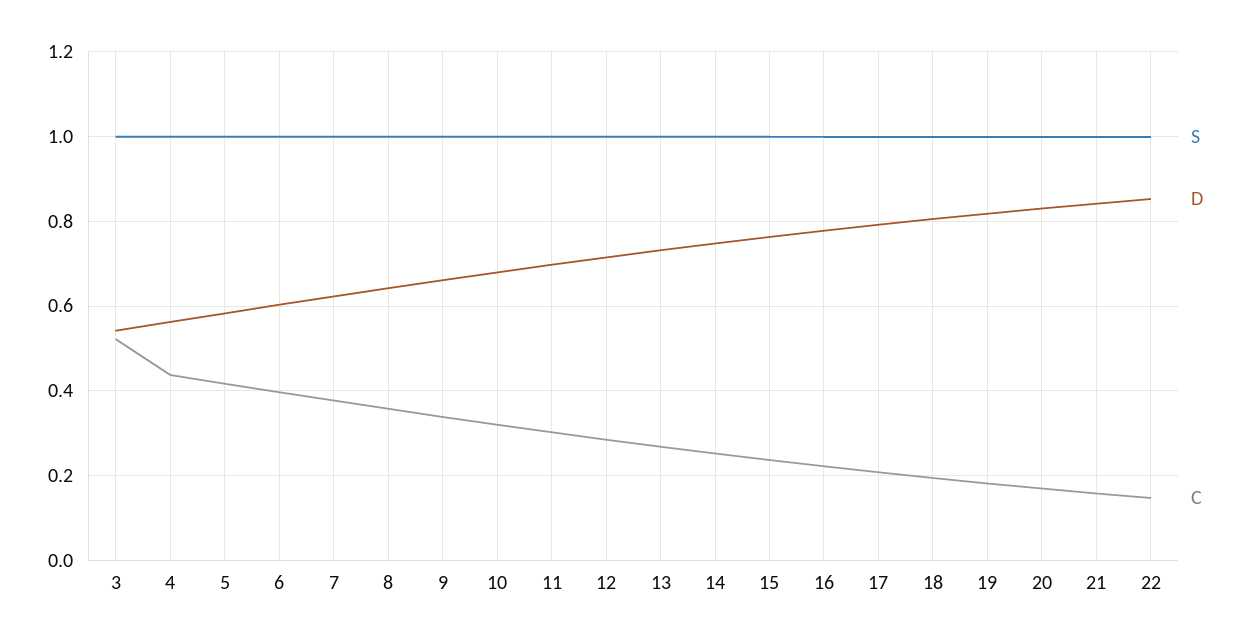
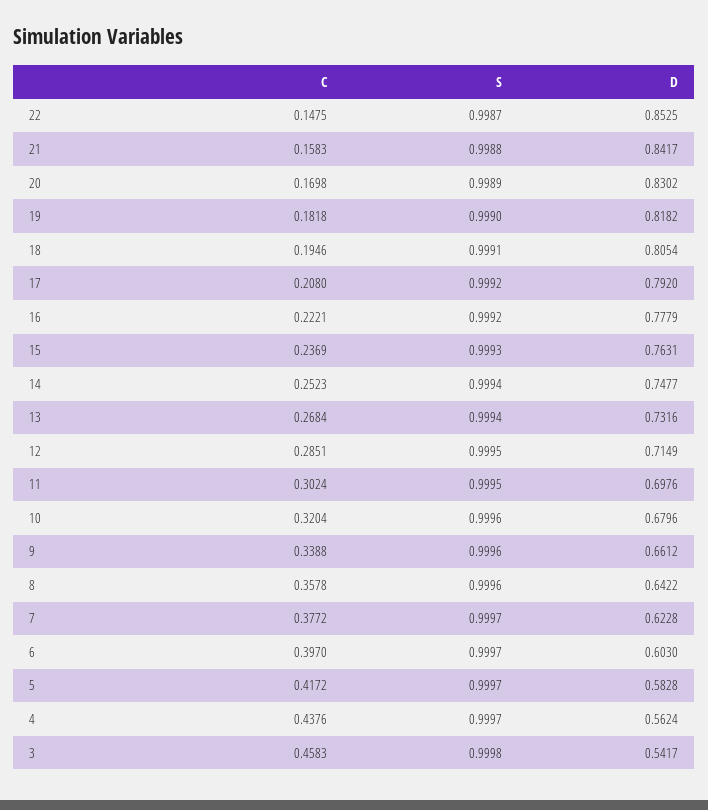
  {
    "S": {
      "3": 0.9998,
      "4": 0.9997,
      "5": 0.9997,
      "6": 0.9997,
      "7": 0.9997,
      "8": 0.9996,
      "9": 0.9996,
      "10": 0.9996,
      "11": 0.9995,
      "12": 0.9995,
      "13": 0.9994,
      "14": 0.9994,
      "15": 0.9993,
      "16": 0.9992,
      "17": 0.9992,
      "18": 0.9991,
      "19": 0.999,
      "20": 0.9989,
      "21": 0.9988,
      "22": 0.9987
    },
    "D": {
      "3": 0.5417,
      "4": 0.5624,
      "5": 0.5828,
      "6": 0.603,
      "7": 0.6228,
      "8": 0.6422,
      "9": 0.6612,
      "10": 0.6796,
      "11": 0.6976,
      "12": 0.7149,
      "13": 0.7316,
      "14": 0.7477,
      "15": 0.7631,
      "16": 0.7779,
      "17": 0.792,
      "18": 0.8054,
      "19": 0.8182,
      "20": 0.8302,
      "21": 0.8417,
      "22": 0.8525
    },
    "C": {
-     "3": 0.52,
+     "3": 0.4583,
      "4": 0.4376,
      "5": 0.4172,
      "6": 0.397,
      "7": 0.3772,
      "8": 0.3578,
      "9": 0.3388,
      "10": 0.3204,
      "11": 0.3024,
      "12": 0.2851,
      "13": 0.2684,
      "14": 0.2523,
      "15": 0.2369,
      "16": 0.2221,
      "17": 0.208,
      "18": 0.1946,
      "19": 0.1818,
      "20": 0.1698,
      "21": 0.1583,
      "22": 0.1475
    }
  }

